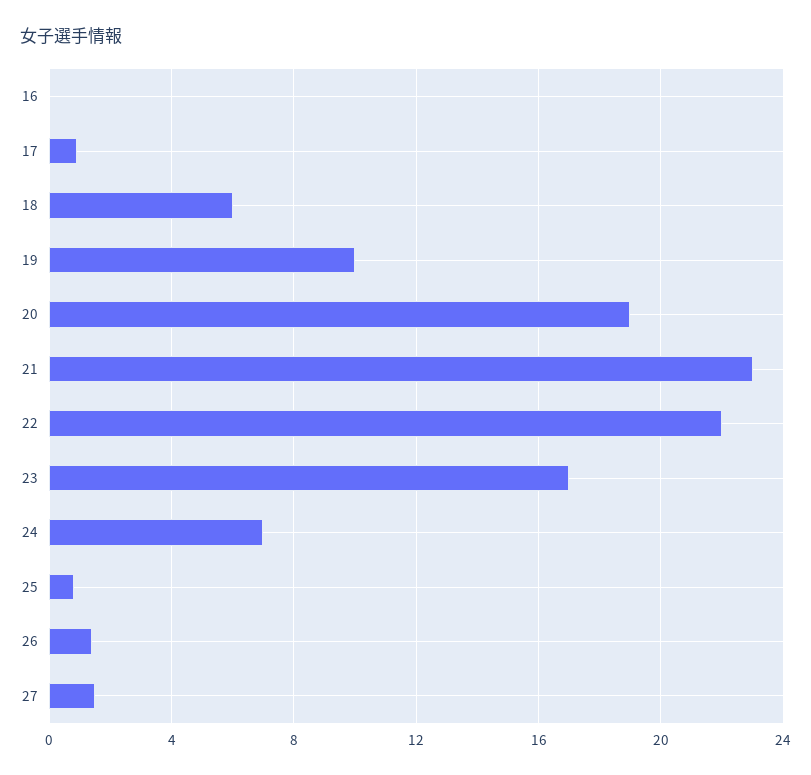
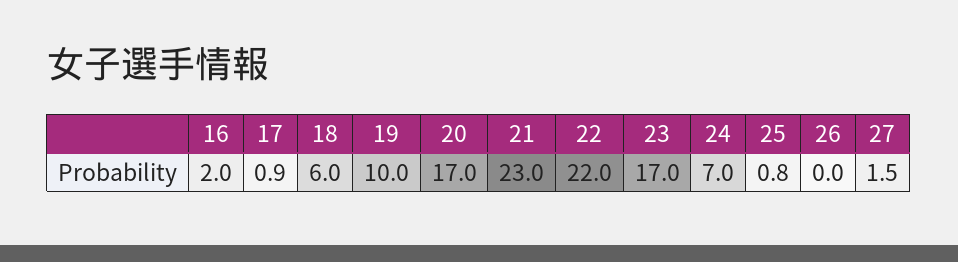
  {
-   "16": 0,
+   "16": 2,
    "17": 0.9,
    "18": 6,
    "19": 10,
-   "20": 19,
+   "20": 17,
    "21": 23,
    "22": 22,
    "23": 17,
    "24": 7,
    "25": 0.8,
-   "26": 1.5,
+   "26": 0,
    "27": 1.5
  }

